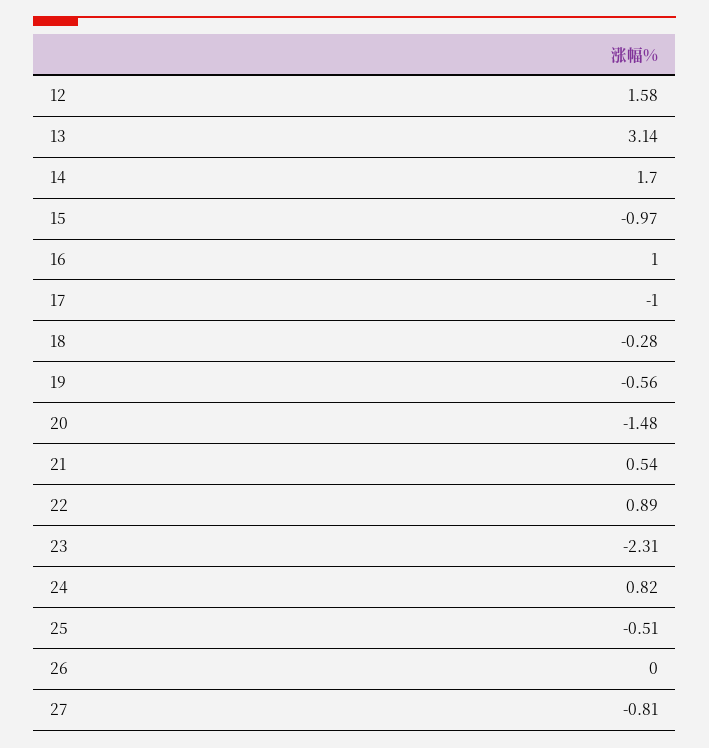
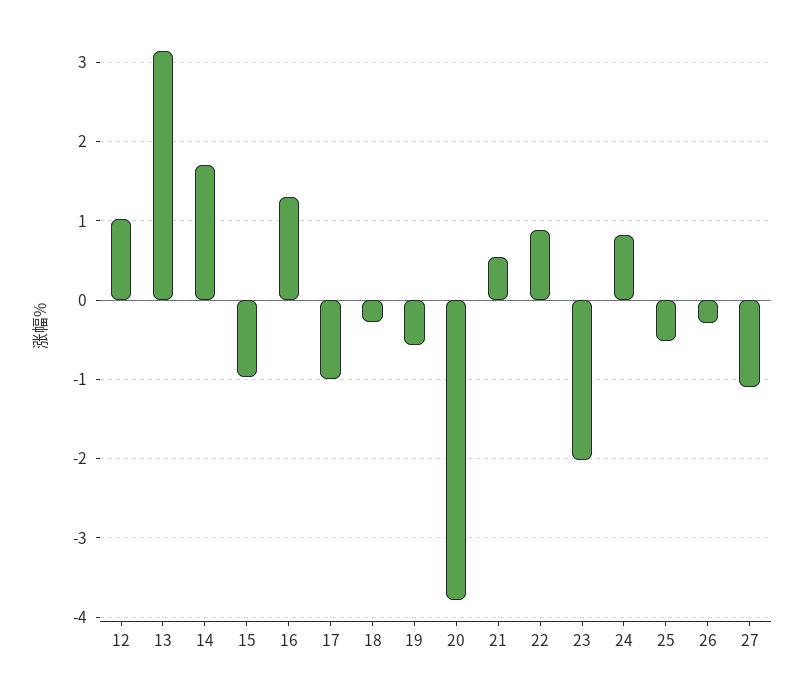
  {
-   "12": 1.58,
+   "12": 1,
    "13": 3.14,
    "14": 1.7,
    "15": -0.97,
-   "16": 1,
+   "16": 1.3,
    "17": -1,
    "18": -0.28,
    "19": -0.56,
-   "20": -1.48,
+   "20": -3.8,
    "21": 0.54,
    "22": 0.89,
-   "23": -2.31,
+   "23": -2,
    "24": 0.82,
    "25": -0.51,
-   "26": 0,
+   "26": -0.3,
-   "27": -0.81
+   "27": -1.1
  }

